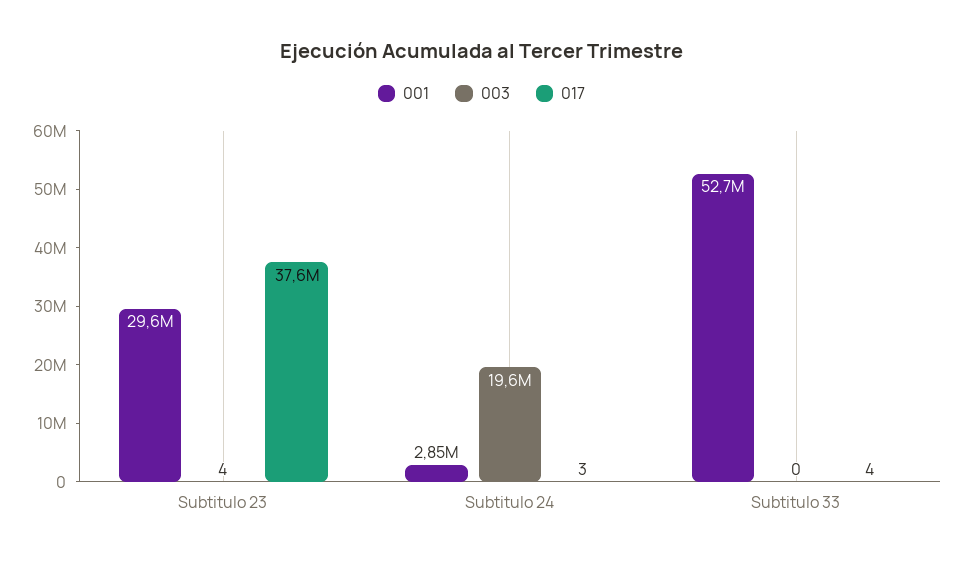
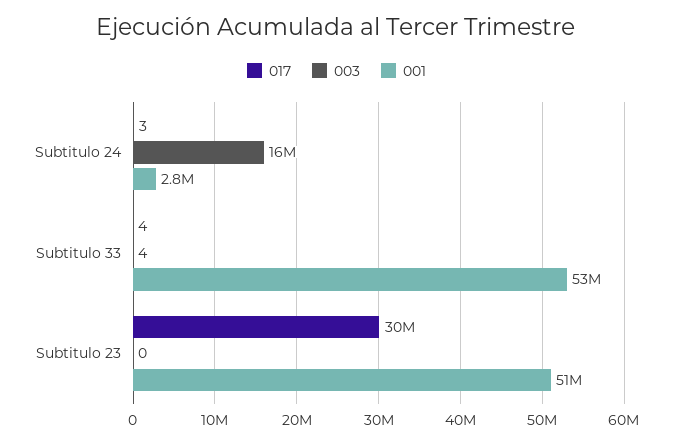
  {
    "001": {
-     "Subtitulo 23": 29600000,
+     "Subtitulo 23": 51000000,
      "Subtitulo 24": 2850000,
      "Subtitulo 33": 52700000
    },
    "003": {
-     "Subtitulo 23": 4,
+     "Subtitulo 23": 0,
-     "Subtitulo 24": 19600000,
+     "Subtitulo 24": 16000000,
-     "Subtitulo 33": 0
+     "Subtitulo 33": 4
    },
    "017": {
-     "Subtitulo 23": 37600000,
+     "Subtitulo 23": 30000000,
      "Subtitulo 24": 3,
      "Subtitulo 33": 4
    }
  }

